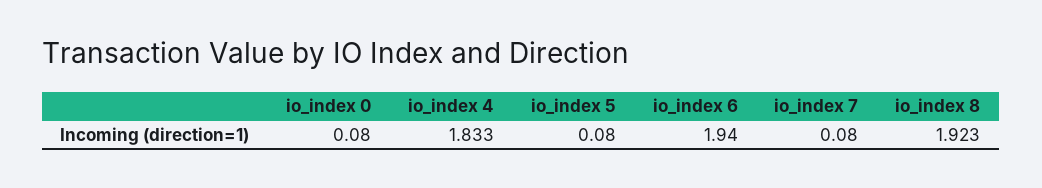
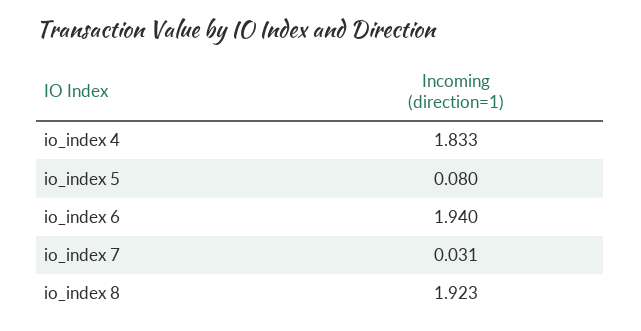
  {
-   "io_index 0": 0.08,
    "io_index 4": 1.833,
    "io_index 5": 0.08,
    "io_index 6": 1.94,
-   "io_index 7": 0.08,
+   "io_index 7": 0.031,
    "io_index 8": 1.923
  }

